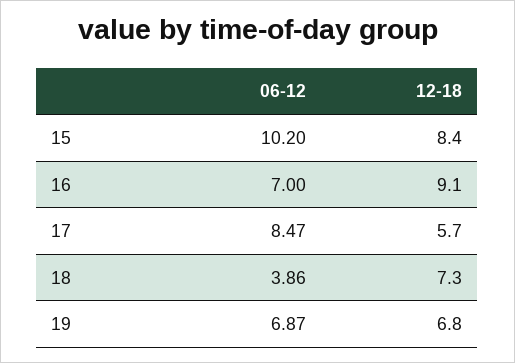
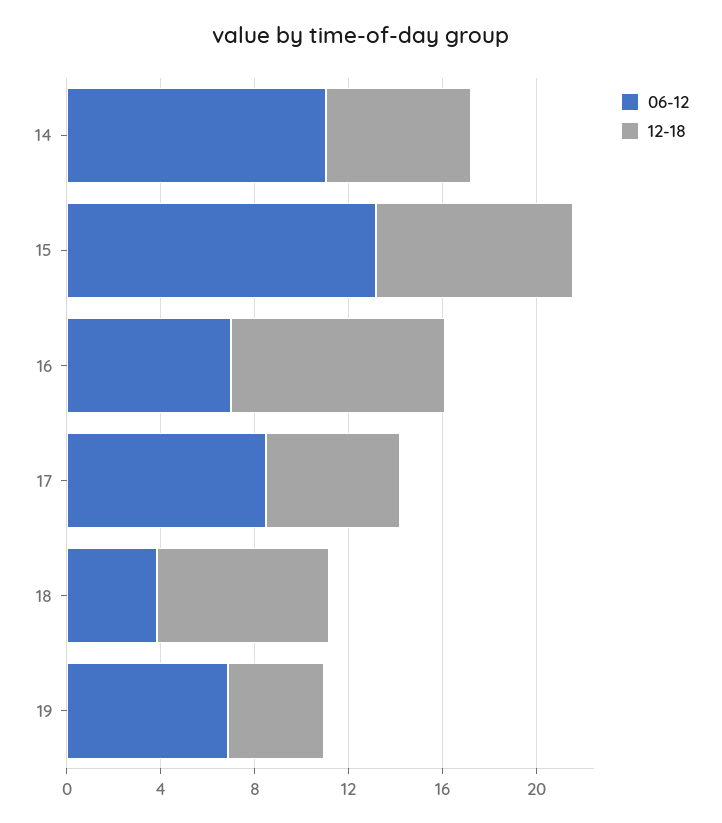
  {
    "06-12": {
-     "15": 10.2,
+     "15": 13,
      "16": 7,
      "17": 8.47,
      "18": 3.86,
-     "19": 6.87
+     "19": 6.87,
+     "14": 11
    },
    "12-18": {
      "15": 8.4,
      "16": 9.1,
      "17": 5.7,
      "18": 7.3,
-     "19": 6.8
+     "19": 4,
+     "14": 6
    }
  }

